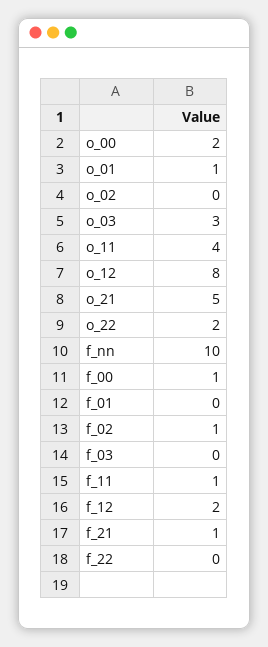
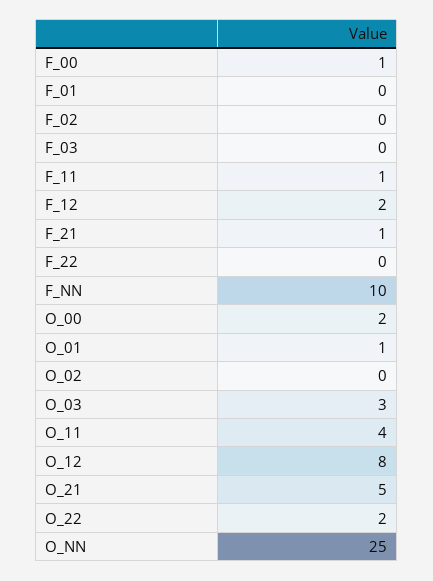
  {
    "o_00": 2,
    "o_01": 1,
    "o_02": 0,
    "o_03": 3,
    "o_11": 4,
    "o_12": 8,
    "o_21": 5,
    "o_22": 2,
    "f_nn": 10,
    "f_00": 1,
    "f_01": 0,
-   "f_02": 1,
+   "f_02": 0,
    "f_03": 0,
    "f_11": 1,
    "f_12": 2,
    "f_21": 1,
-   "f_22": 0
+   "f_22": 0,
+   "O_NN": 25
  }

